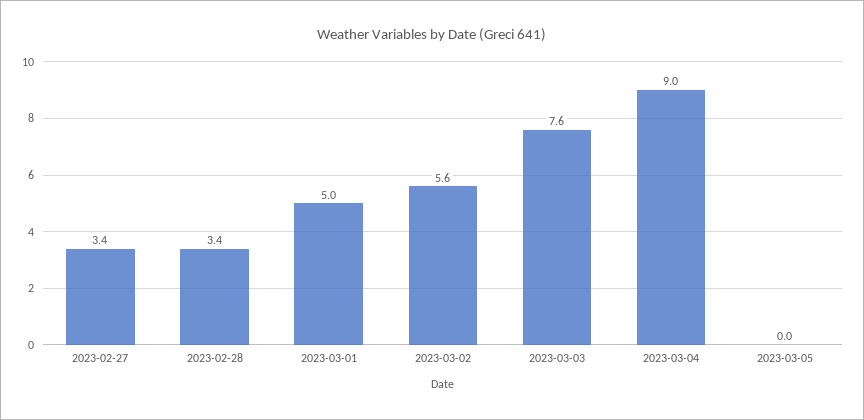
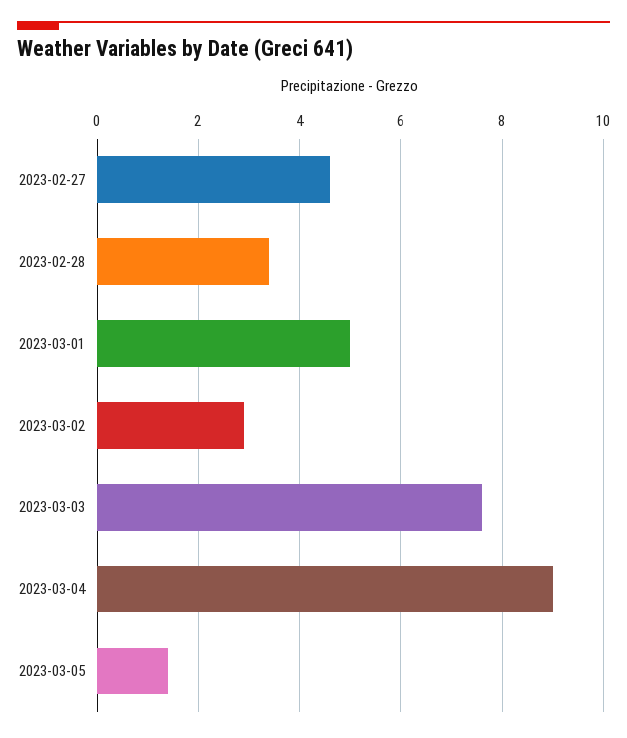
  {
-   "2023-02-27": 3.4,
+   "2023-02-27": 4.5,
    "2023-02-28": 3.4,
    "2023-03-01": 5,
-   "2023-03-02": 5.6,
+   "2023-03-02": 3,
    "2023-03-03": 7.6,
    "2023-03-04": 9,
-   "2023-03-05": 0
+   "2023-03-05": 1.5
  }

